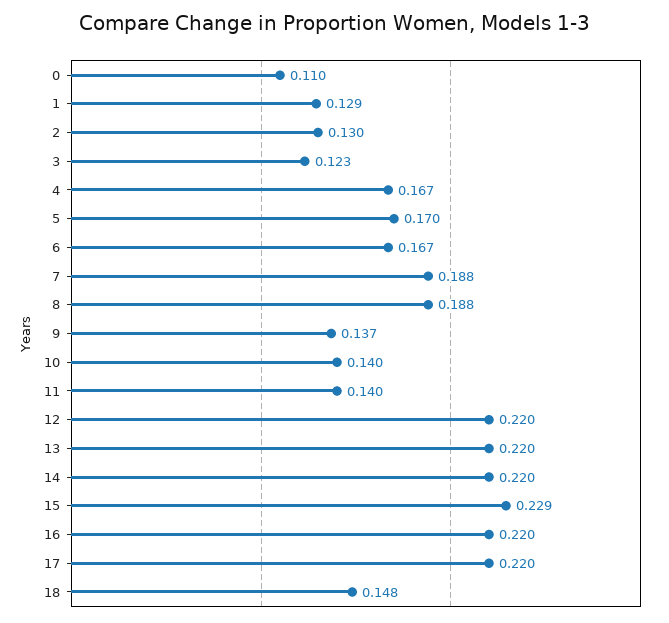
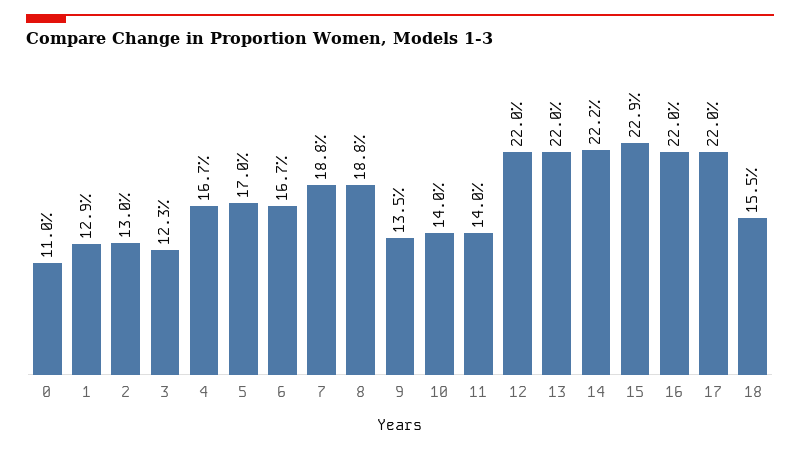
  {
    "0": 0.11,
    "1": 0.129,
    "2": 0.13,
    "3": 0.123,
    "4": 0.167,
    "5": 0.17,
    "6": 0.167,
    "7": 0.188,
    "8": 0.188,
-   "9": 0.137,
+   "9": 0.135,
    "10": 0.14,
    "11": 0.14,
    "12": 0.22,
    "13": 0.22,
-   "14": 0.22,
+   "14": 0.222,
    "15": 0.229,
    "16": 0.22,
    "17": 0.22,
-   "18": 0.148
+   "18": 0.155
  }

